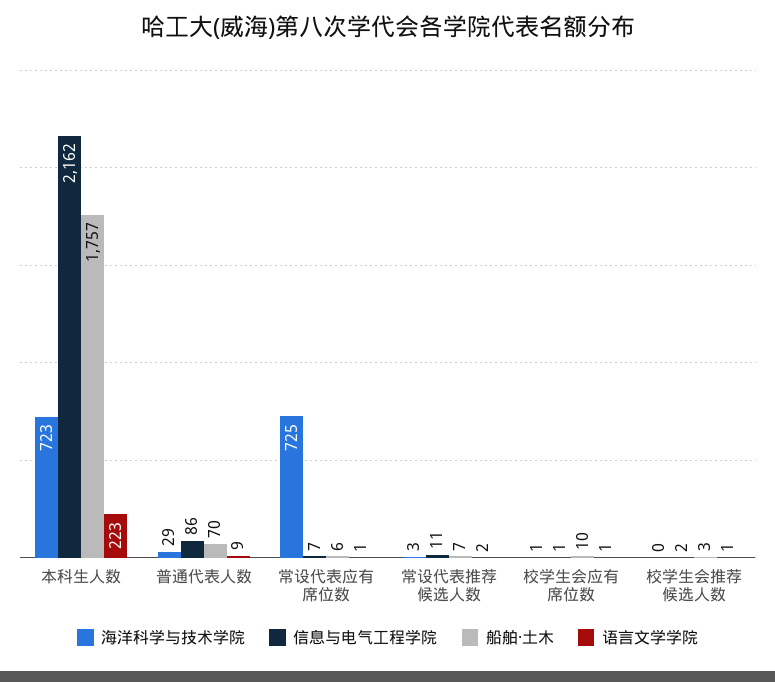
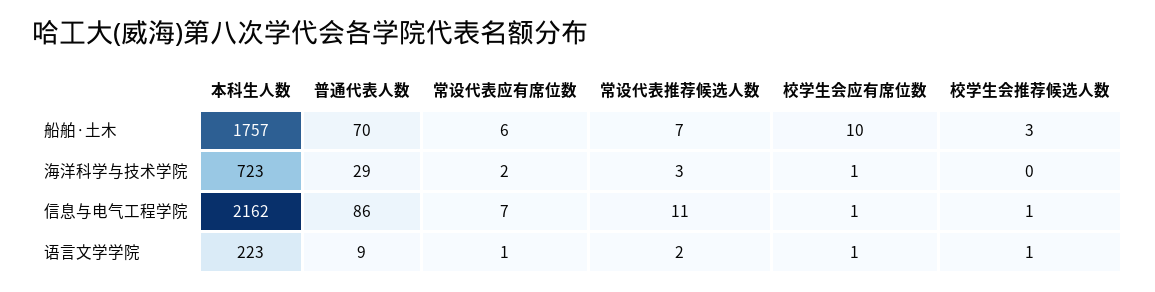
  {
    "海洋科学与技术学院": {
      "本科生人数": 723,
      "普通代表人数": 29,
-     "常设代表应有席位数": 725,
+     "常设代表应有席位数": 2,
      "常设代表推荐候选人数": 3,
      "校学生会应有席位数": 1,
      "校学生会推荐候选人数": 0
    },
    "信息与电气工程学院": {
      "本科生人数": 2162,
      "普通代表人数": 86,
      "常设代表应有席位数": 7,
      "常设代表推荐候选人数": 11,
      "校学生会应有席位数": 1,
-     "校学生会推荐候选人数": 2
+     "校学生会推荐候选人数": 1
    },
    "船舶·土木": {
      "本科生人数": 1757,
      "普通代表人数": 70,
      "常设代表应有席位数": 6,
      "常设代表推荐候选人数": 7,
      "校学生会应有席位数": 10,
      "校学生会推荐候选人数": 3
    },
    "语言文学学院": {
      "本科生人数": 223,
      "普通代表人数": 9,
      "常设代表应有席位数": 1,
      "常设代表推荐候选人数": 2,
      "校学生会应有席位数": 1,
      "校学生会推荐候选人数": 1
    }
  }

